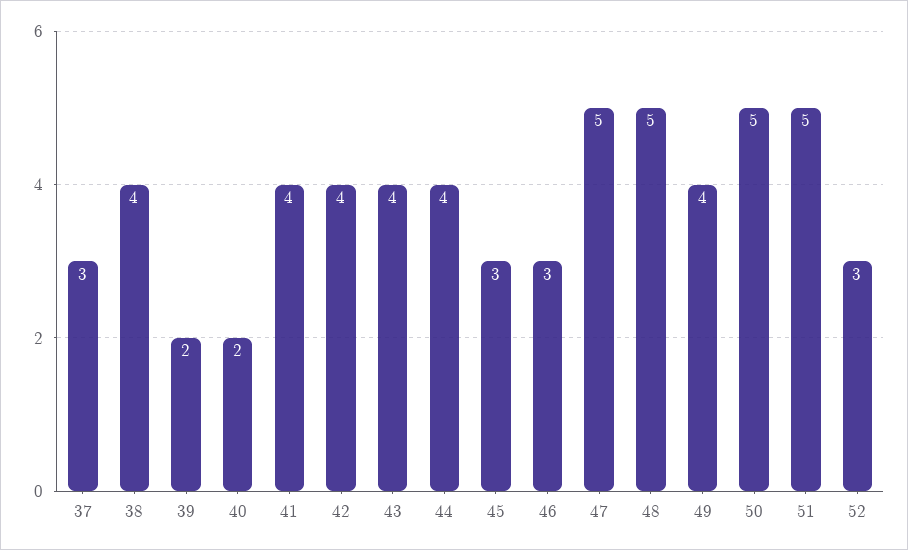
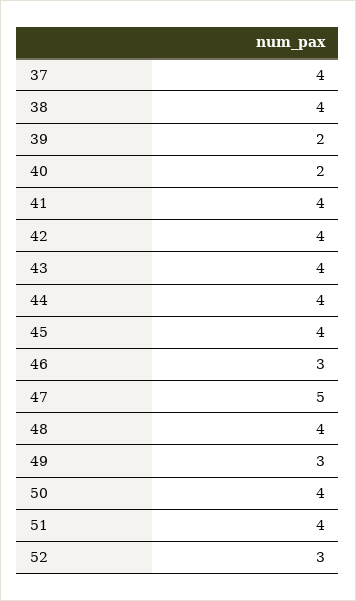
  {
-   "37": 3,
+   "37": 4,
    "38": 4,
    "39": 2,
    "40": 2,
    "41": 4,
    "42": 4,
    "43": 4,
    "44": 4,
-   "45": 3,
+   "45": 4,
    "46": 3,
    "47": 5,
-   "48": 5,
+   "48": 4,
-   "49": 4,
+   "49": 3,
-   "50": 5,
+   "50": 4,
-   "51": 5,
+   "51": 4,
    "52": 3
  }

